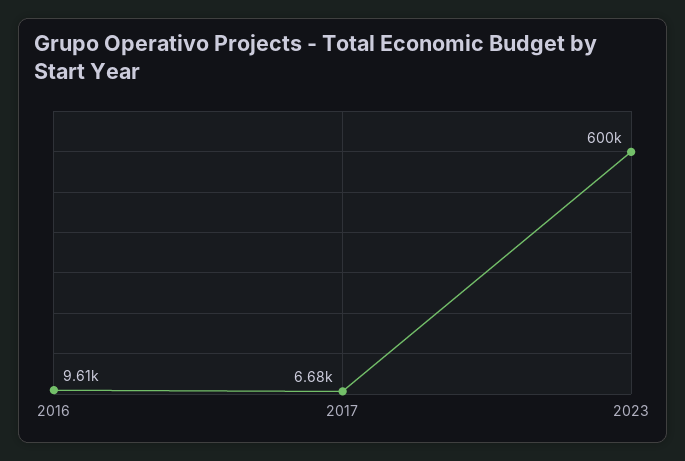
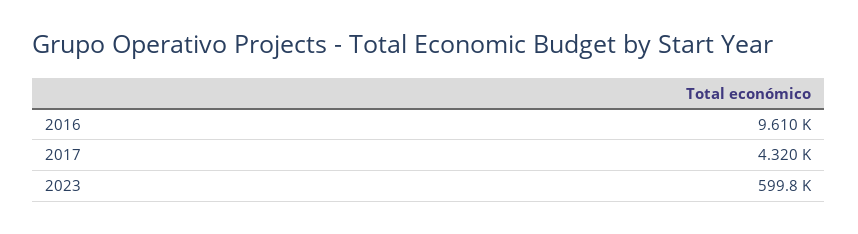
  {
    "2016": 9610,
-   "2017": 6680,
+   "2017": 4320,
    "2023": 599800
  }

